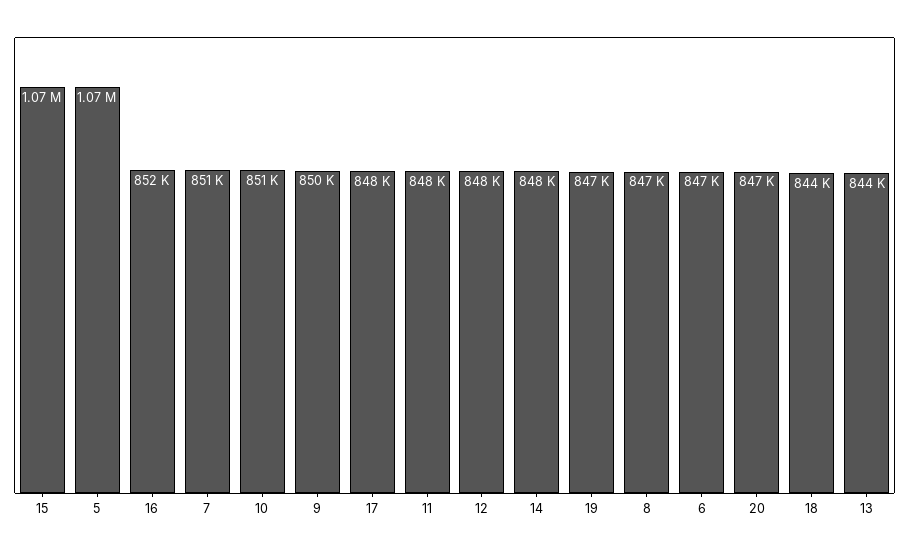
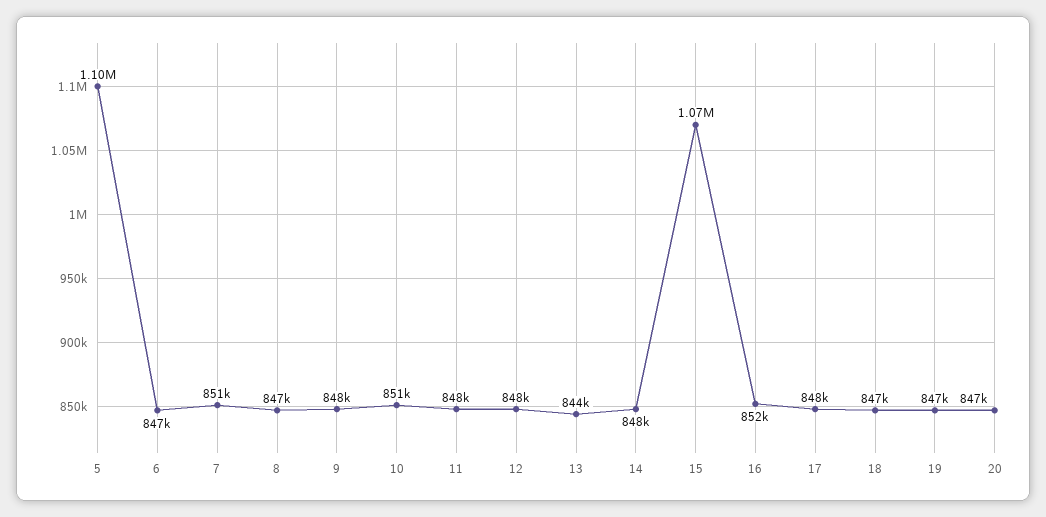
  {
    "15": 1070000,
-   "5": 1070000,
+   "5": 1100000,
    "16": 852000,
    "7": 851000,
    "10": 851000,
-   "9": 850000,
+   "9": 848000,
    "17": 848000,
    "11": 848000,
    "12": 848000,
    "14": 848000,
    "19": 847000,
    "8": 847000,
    "6": 847000,
    "20": 847000,
-   "18": 844000,
+   "18": 847000,
    "13": 844000
  }

